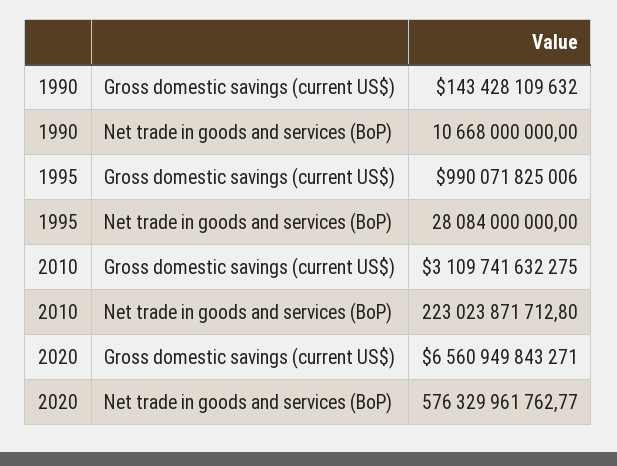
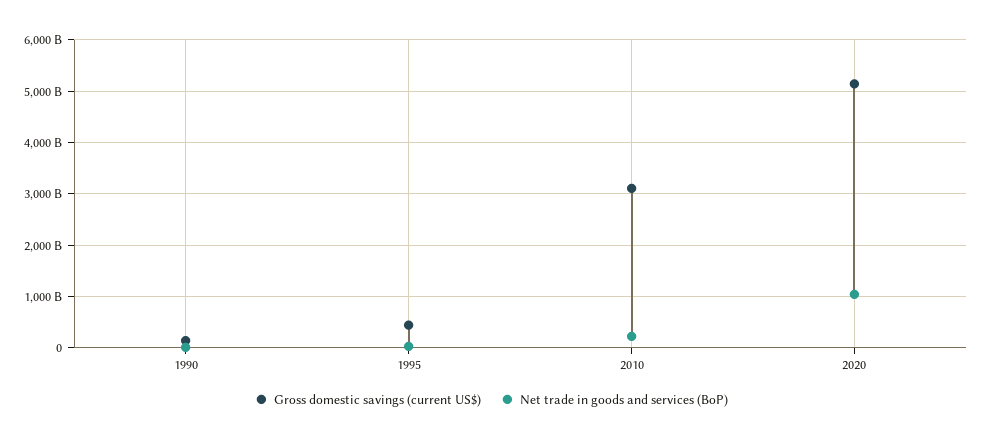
  {
    "Gross domestic savings (current US$)": {
      "1990": 143428109632,
-     "1995": 990071825006,
+     "1995": 400000000000,
      "2010": 3109741632275,
-     "2020": 6560949843271
+     "2020": 5200000000000
    },
    "Net trade in goods and services (BoP)": {
      "1990": 10668000000,
      "1995": 28084000000,
      "2010": 223023871712.8,
-     "2020": 576329961762.77
+     "2020": 1000000000000
    }
  }

